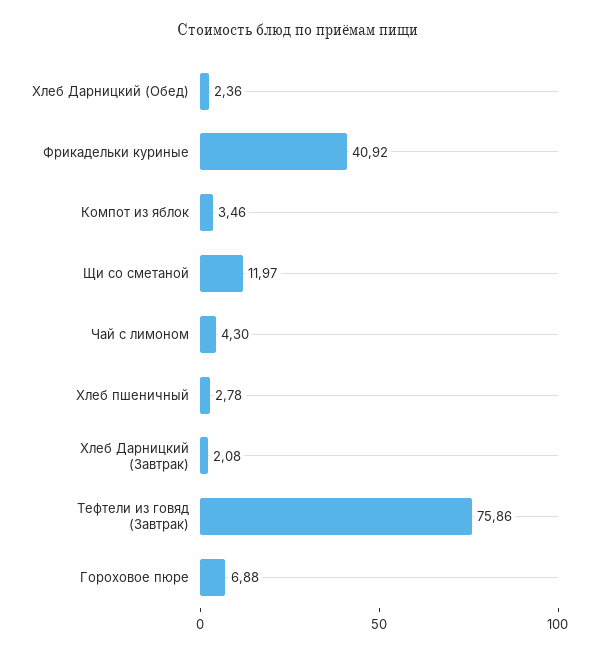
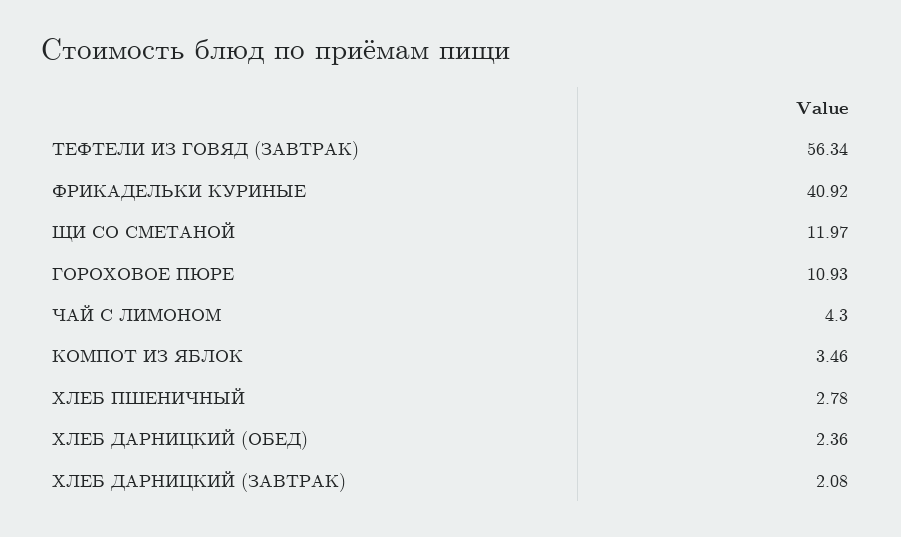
  {
    "Хлеб Дарницкий (Обед)": 2.36,
    "Фрикадельки куриные": 40.92,
    "Компот из яблок": 3.46,
    "Щи со сметаной": 11.97,
    "Чай с лимоном": 4.3,
    "Хлеб пшеничный": 2.78,
    "Хлеб Дарницкий (Завтрак)": 2.08,
-   "Тефтели из говяд (Завтрак)": 75.86,
+   "Тефтели из говяд (Завтрак)": 56.34,
-   "Гороховое пюре": 6.88
+   "Гороховое пюре": 10.93
  }

